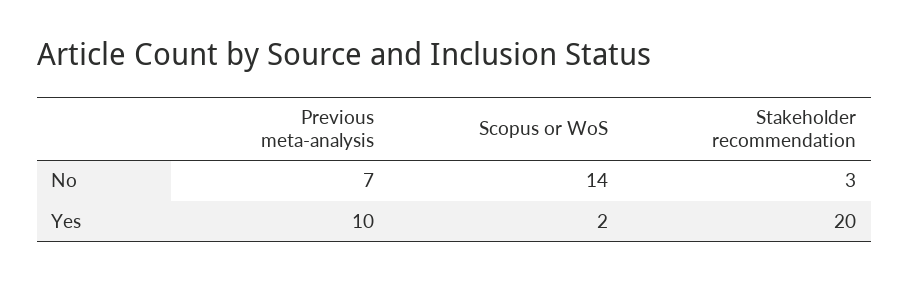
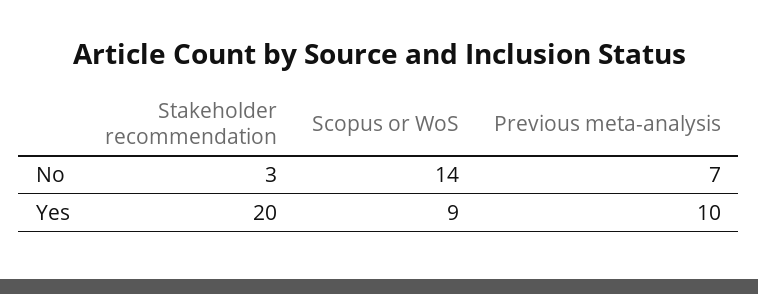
  {
    "Previous meta-analysis": {
      "No": 7,
      "Yes": 10
    },
    "Scopus or WoS": {
      "No": 14,
-     "Yes": 2
+     "Yes": 9
    },
    "Stakeholder recommendation": {
      "No": 3,
      "Yes": 20
    }
  }

